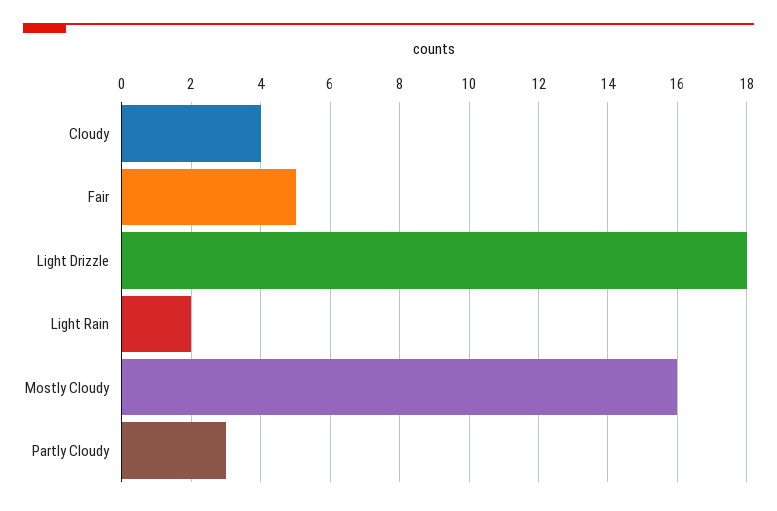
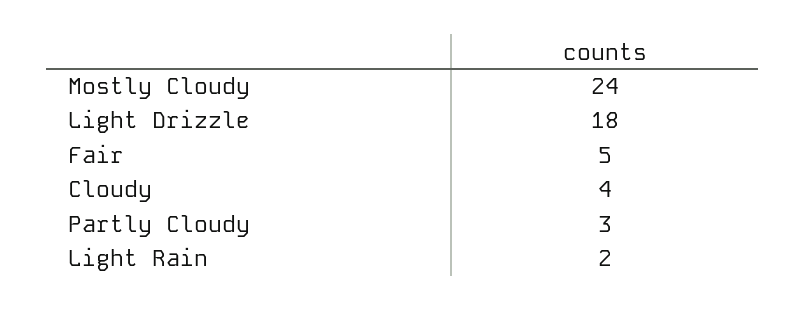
  {
    "Cloudy": 4,
    "Fair": 5,
    "Light Drizzle": 18,
    "Light Rain": 2,
-   "Mostly Cloudy": 16,
+   "Mostly Cloudy": 24,
    "Partly Cloudy": 3
  }

